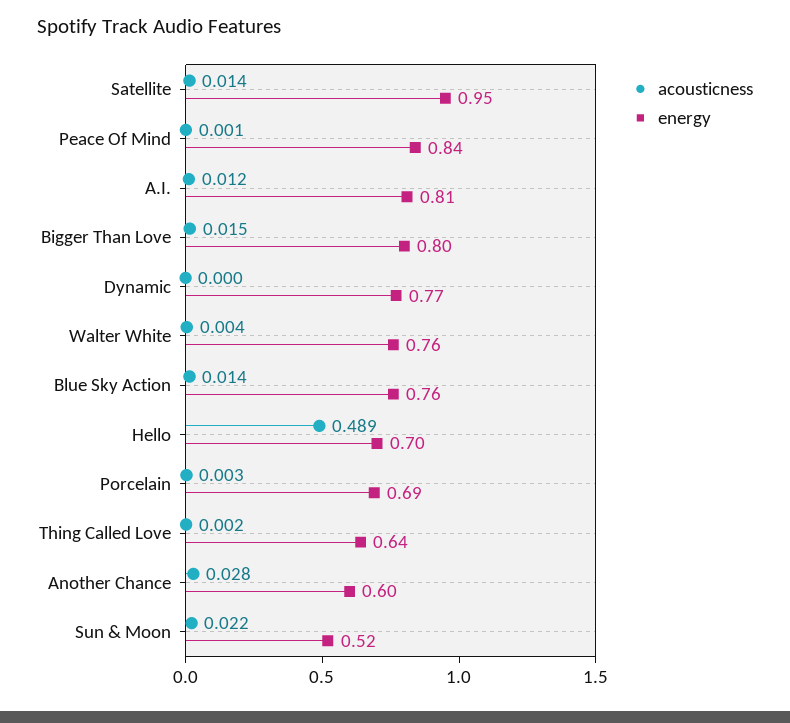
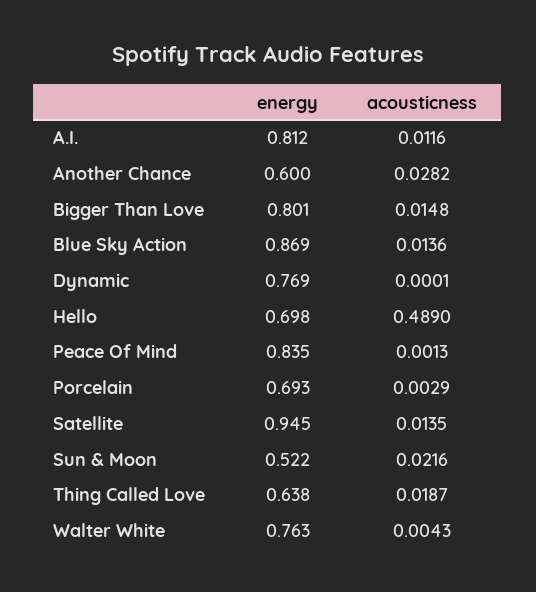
  {
    "acousticness": {
      "Satellite": 0.0135,
      "Peace Of Mind": 0.0013,
      "A.I.": 0.0116,
      "Bigger Than Love": 0.0148,
      "Dynamic": 0.0001,
      "Walter White": 0.0043,
      "Blue Sky Action": 0.0136,
      "Hello": 0.489,
      "Porcelain": 0.0029,
-     "Thing Called Love": 0.002,
+     "Thing Called Love": 0.0187,
      "Another Chance": 0.0282,
      "Sun & Moon": 0.0216
    },
    "energy": {
      "Satellite": 0.945,
      "Peace Of Mind": 0.835,
      "A.I.": 0.812,
      "Bigger Than Love": 0.801,
      "Dynamic": 0.769,
      "Walter White": 0.763,
-     "Blue Sky Action": 0.76,
+     "Blue Sky Action": 0.869,
      "Hello": 0.698,
      "Porcelain": 0.693,
      "Thing Called Love": 0.638,
      "Another Chance": 0.6,
      "Sun & Moon": 0.522
    }
  }

